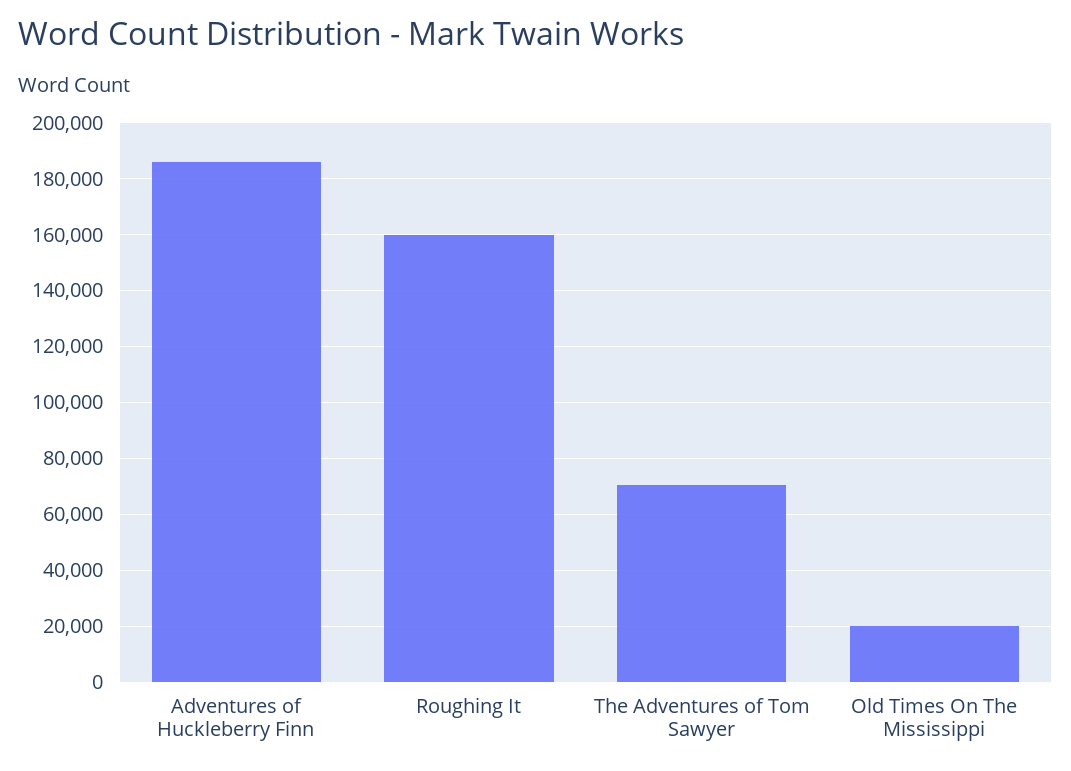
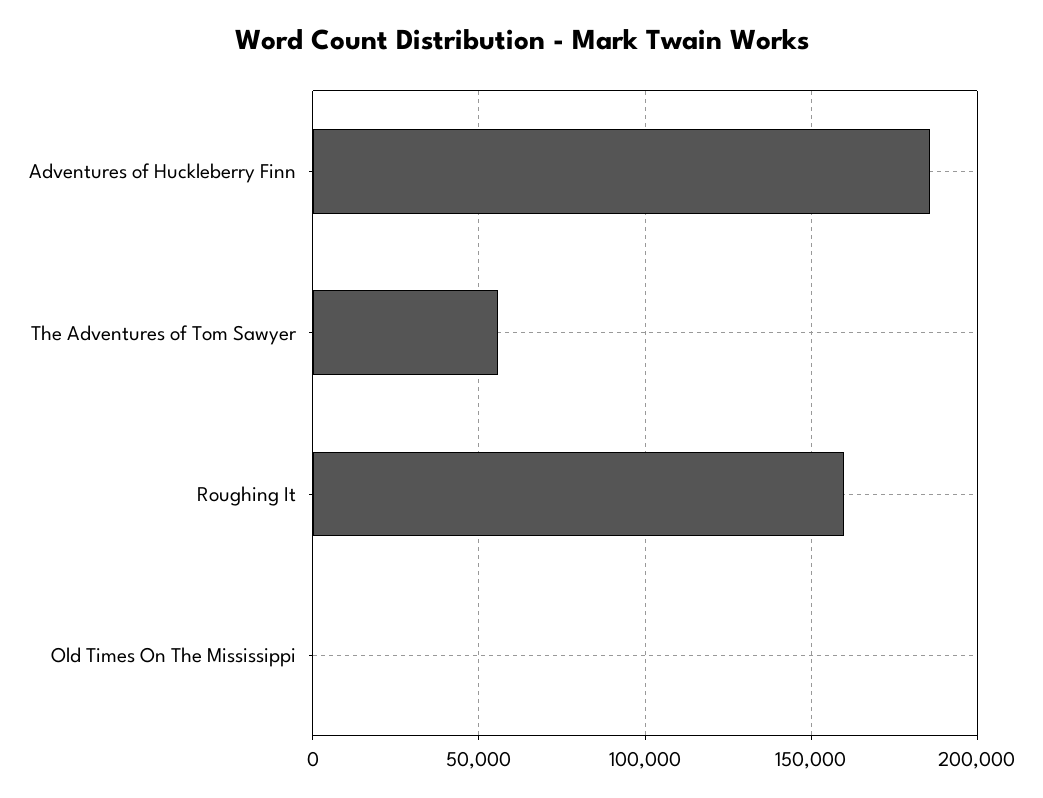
  {
    "Adventures of Huckleberry Finn": 185000,
    "Roughing It": 160000,
-   "The Adventures of Tom Sawyer": 70000,
+   "The Adventures of Tom Sawyer": 55000,
-   "Old Times On The Mississippi": 20000
+   "Old Times On The Mississippi": 0
  }

